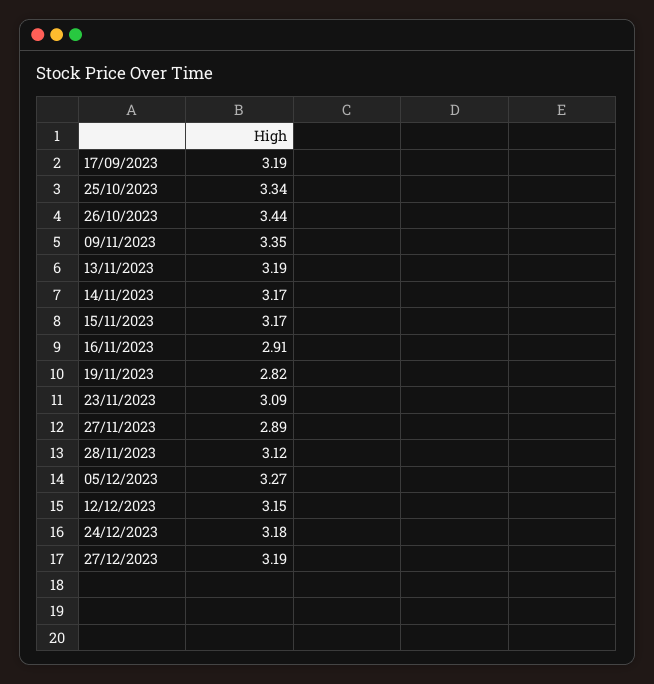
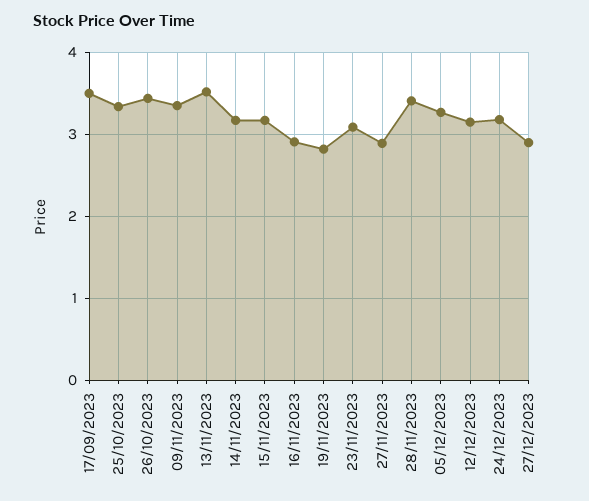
  {
-   "17/09/2023": 3.19,
+   "17/09/2023": 3.5,
    "25/10/2023": 3.34,
    "26/10/2023": 3.44,
    "09/11/2023": 3.35,
-   "13/11/2023": 3.19,
+   "13/11/2023": 3.5,
    "14/11/2023": 3.17,
    "15/11/2023": 3.17,
    "16/11/2023": 2.91,
    "19/11/2023": 2.82,
    "23/11/2023": 3.09,
    "27/11/2023": 2.89,
-   "28/11/2023": 3.12,
+   "28/11/2023": 3.4,
    "05/12/2023": 3.27,
    "12/12/2023": 3.15,
    "24/12/2023": 3.18,
-   "27/12/2023": 3.19
+   "27/12/2023": 2.9
  }

